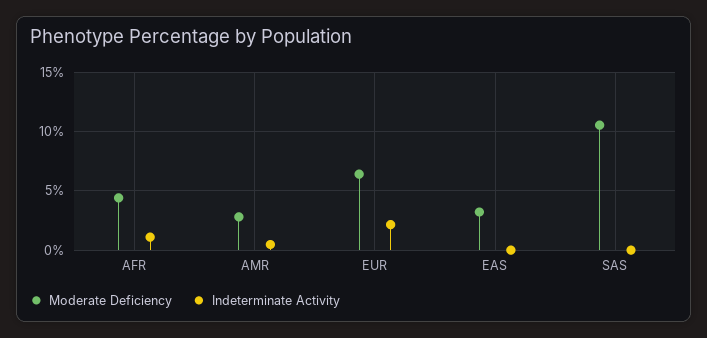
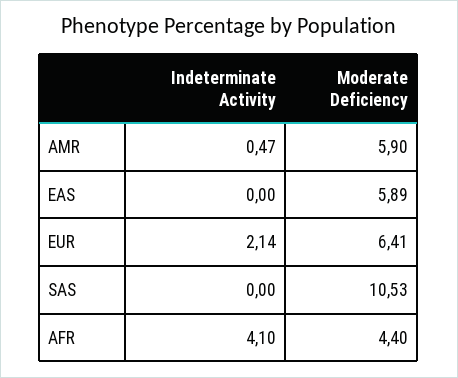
  {
    "Moderate Deficiency": {
      "AFR": 4.4,
-     "AMR": 3,
+     "AMR": 5.9,
      "EUR": 6.41,
-     "EAS": 3,
+     "EAS": 5.89,
      "SAS": 10.53
    },
    "Indeterminate Activity": {
-     "AFR": 1,
+     "AFR": 4.1,
      "AMR": 0.47,
      "EUR": 2.14,
      "EAS": 0,
      "SAS": 0
    }
  }

